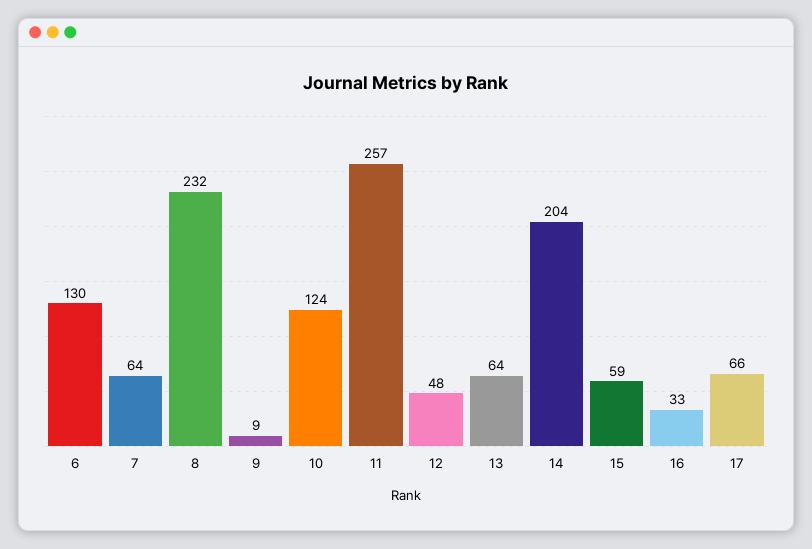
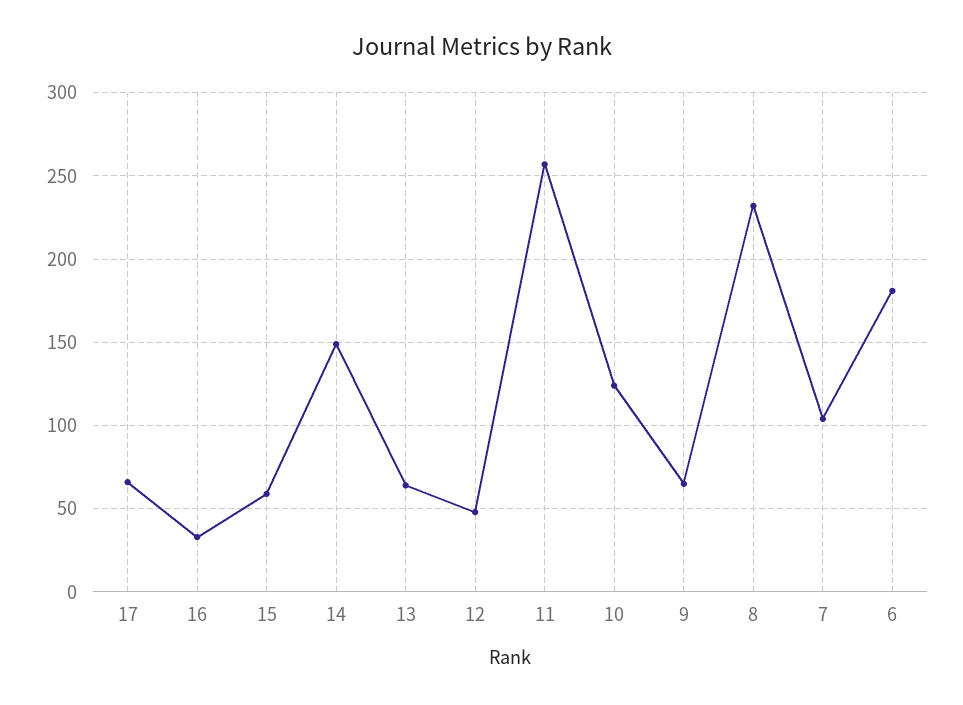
  {
-   "6": 130,
+   "6": 180,
-   "7": 64,
+   "7": 105,
    "8": 232,
-   "9": 9,
+   "9": 65,
    "10": 124,
    "11": 257,
    "12": 48,
    "13": 64,
-   "14": 204,
+   "14": 150,
    "15": 59,
    "16": 33,
    "17": 66
  }

